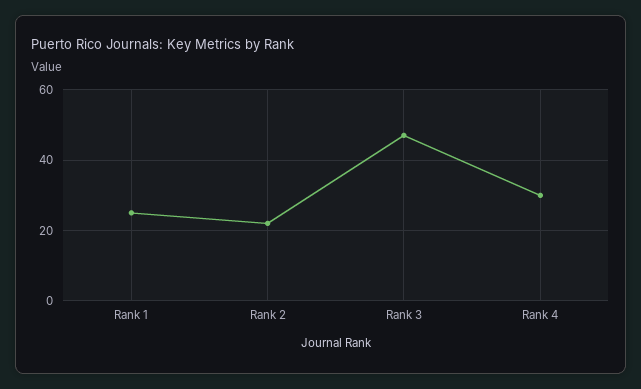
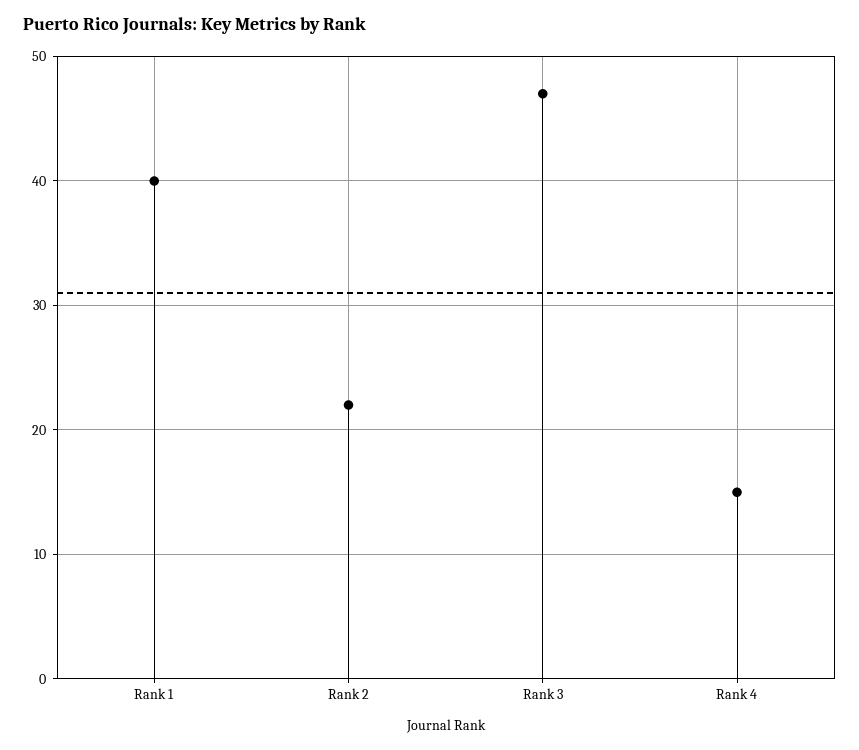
  {
-   "Rank 1": 25,
+   "Rank 1": 40,
    "Rank 2": 22,
    "Rank 3": 47,
-   "Rank 4": 30
+   "Rank 4": 15
  }

